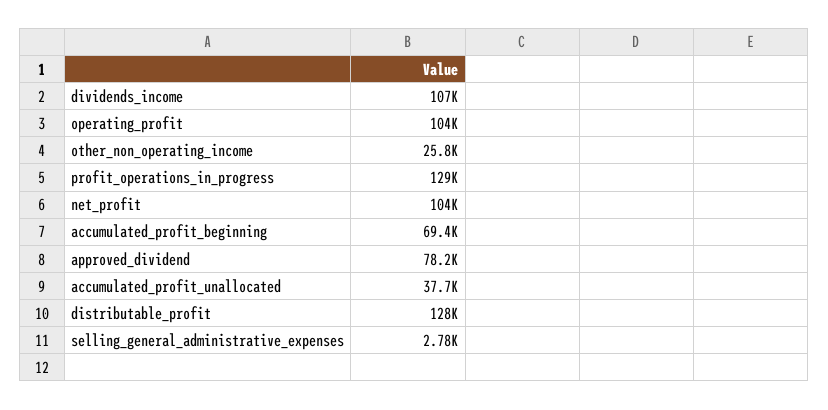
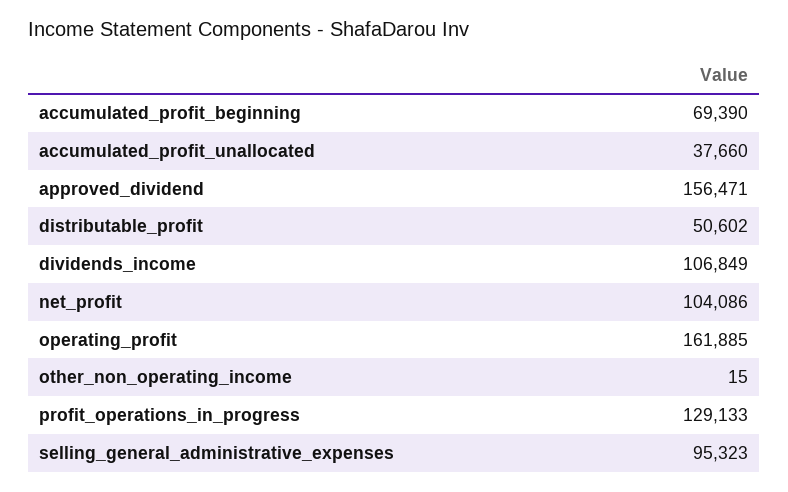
  {
    "dividends_income": 106849,
-   "operating_profit": 104000,
+   "operating_profit": 161885,
-   "other_non_operating_income": 25800,
+   "other_non_operating_income": 15,
    "profit_operations_in_progress": 129133,
    "net_profit": 104086,
    "accumulated_profit_beginning": 69390,
-   "approved_dividend": 78200,
+   "approved_dividend": 156471,
    "accumulated_profit_unallocated": 37660,
-   "distributable_profit": 128000,
+   "distributable_profit": 50602,
-   "selling_general_administrative_expenses": 2780
+   "selling_general_administrative_expenses": 95323
  }

